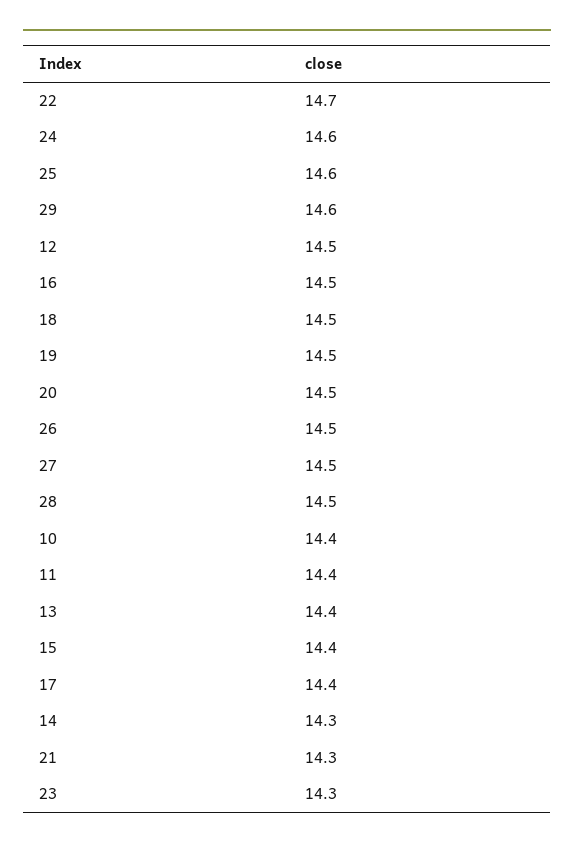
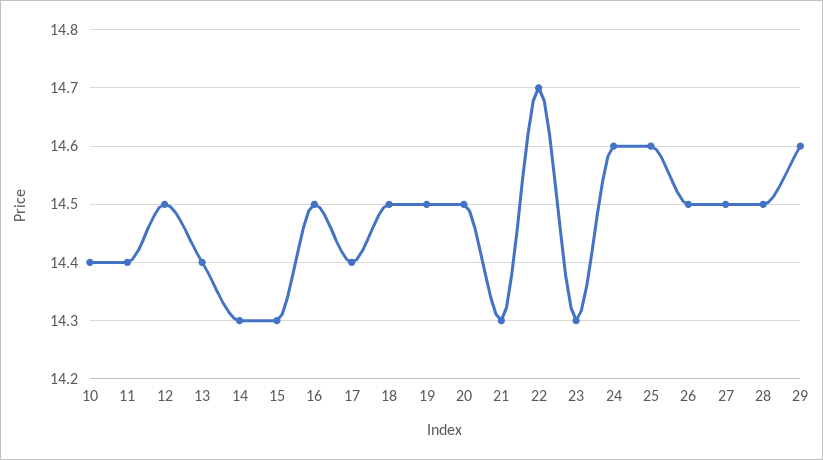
  {
    "22": 14.7,
    "24": 14.6,
    "25": 14.6,
    "29": 14.6,
    "12": 14.5,
    "16": 14.5,
    "18": 14.5,
    "19": 14.5,
    "20": 14.5,
    "26": 14.5,
    "27": 14.5,
    "28": 14.5,
    "10": 14.4,
    "11": 14.4,
    "13": 14.4,
-   "15": 14.4,
+   "15": 14.3,
    "17": 14.4,
    "14": 14.3,
    "21": 14.3,
    "23": 14.3
  }

